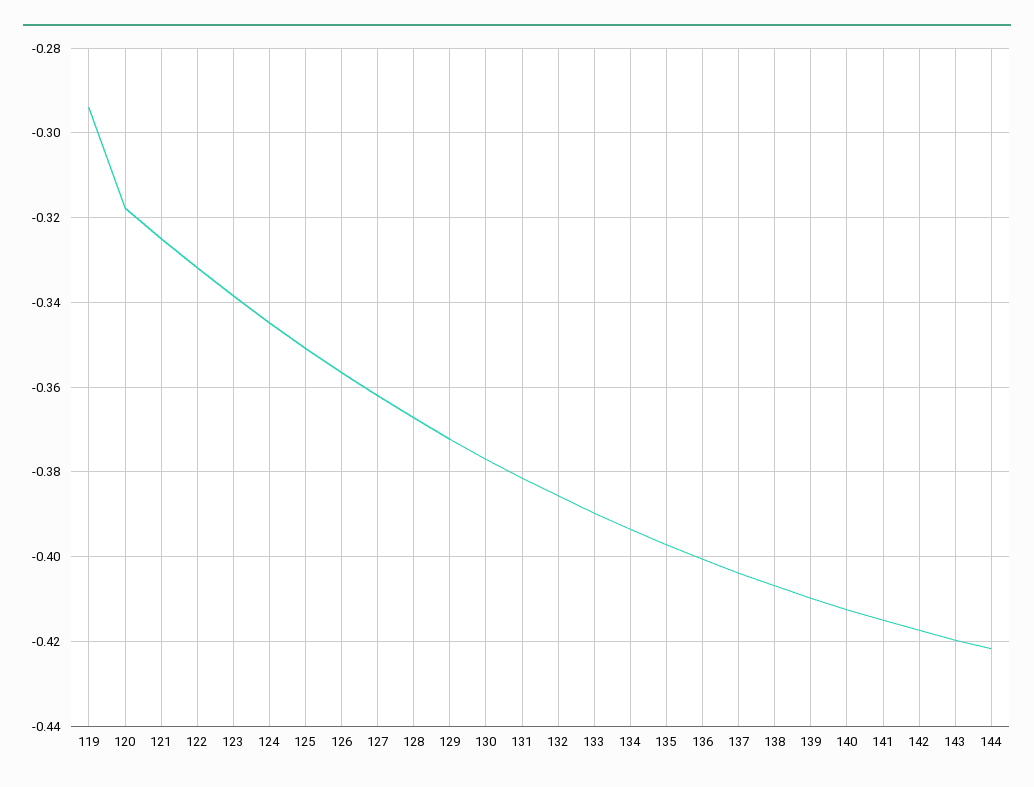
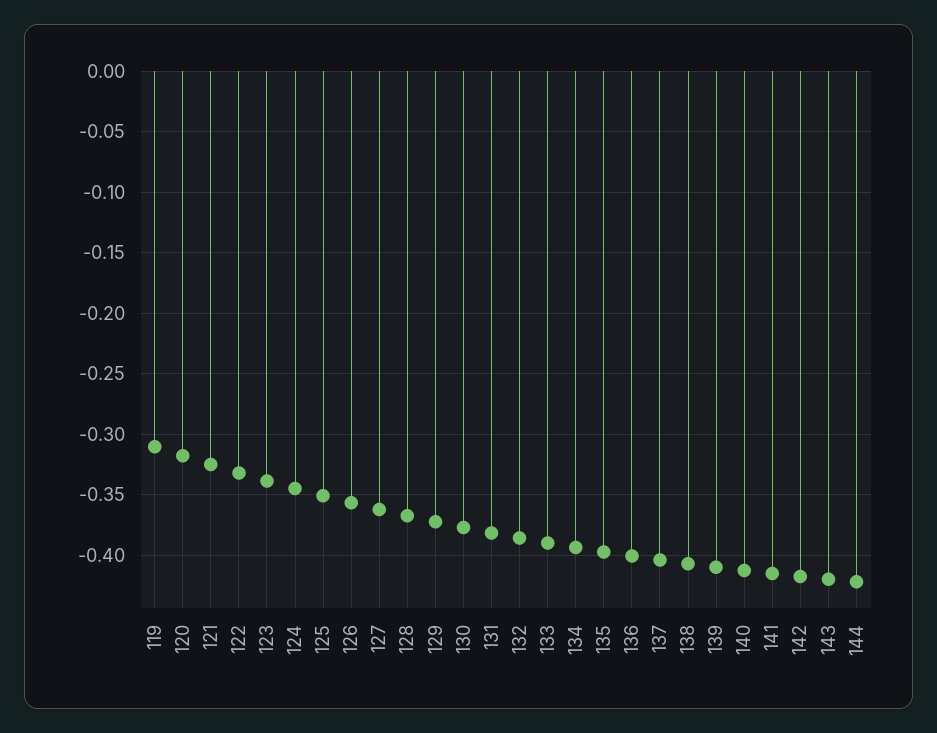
  {
-   "119": -0.294,
+   "119": -0.31,
    "120": -0.318,
    "121": -0.326,
    "122": -0.332,
    "123": -0.338,
    "124": -0.344,
    "125": -0.35,
    "126": -0.356,
    "127": -0.362,
    "128": -0.368,
    "129": -0.372,
    "130": -0.378,
    "131": -0.382,
    "132": -0.386,
    "133": -0.39,
    "134": -0.394,
    "135": -0.398,
    "136": -0.4,
    "137": -0.404,
    "138": -0.406,
    "139": -0.41,
    "140": -0.412,
    "141": -0.416,
    "142": -0.418,
    "143": -0.42,
    "144": -0.422
  }

